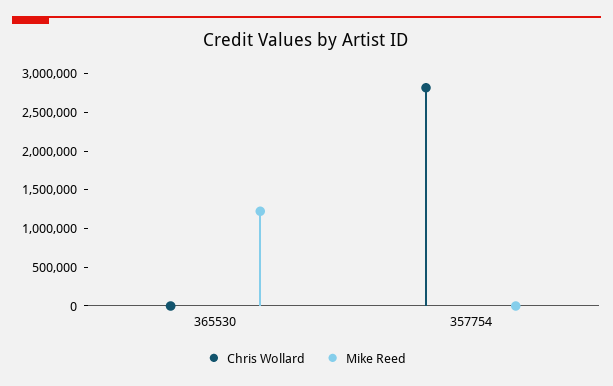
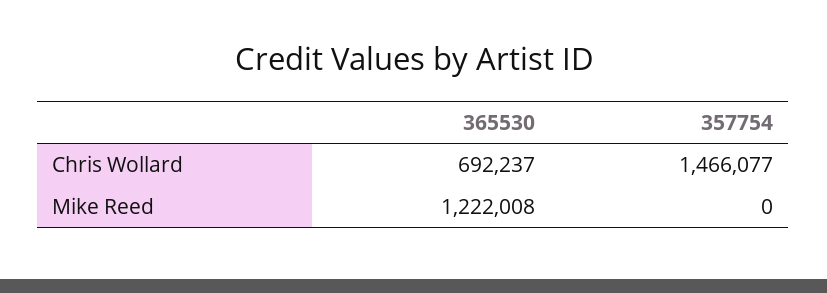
  {
    "Chris Wollard": {
-     "365530": 0,
+     "365530": 692237,
-     "357754": 2750000
+     "357754": 1466077
    },
    "Mike Reed": {
      "365530": 1222008,
      "357754": 0
    }
  }

